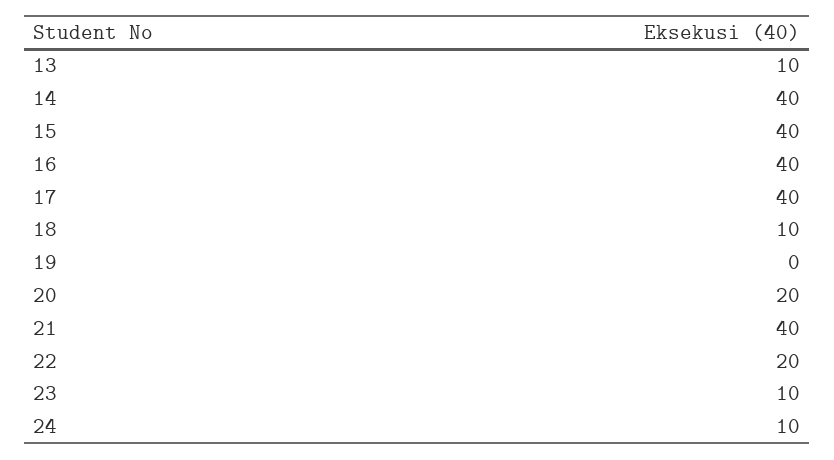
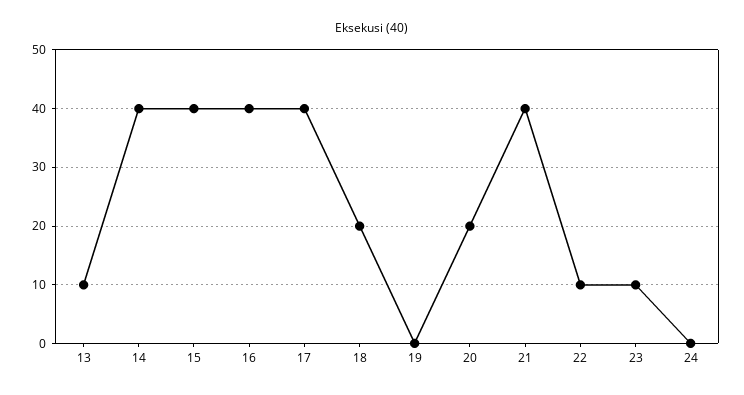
  {
    "13": 10,
    "14": 40,
    "15": 40,
    "16": 40,
    "17": 40,
-   "18": 10,
+   "18": 20,
    "19": 0,
    "20": 20,
    "21": 40,
-   "22": 20,
+   "22": 10,
    "23": 10,
-   "24": 10
+   "24": 0
  }

